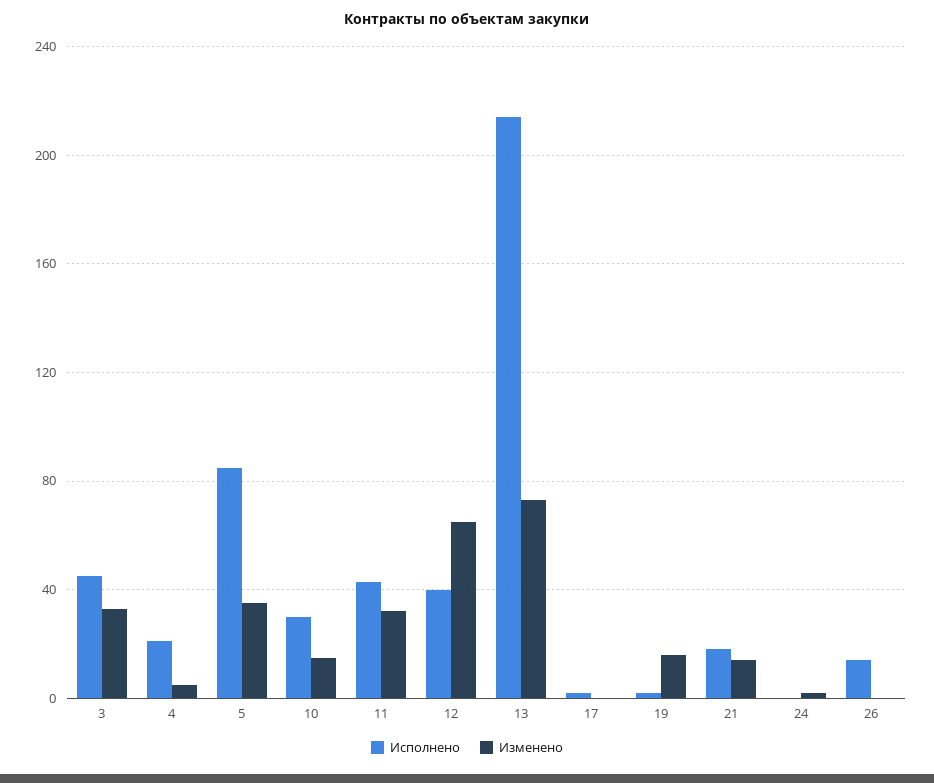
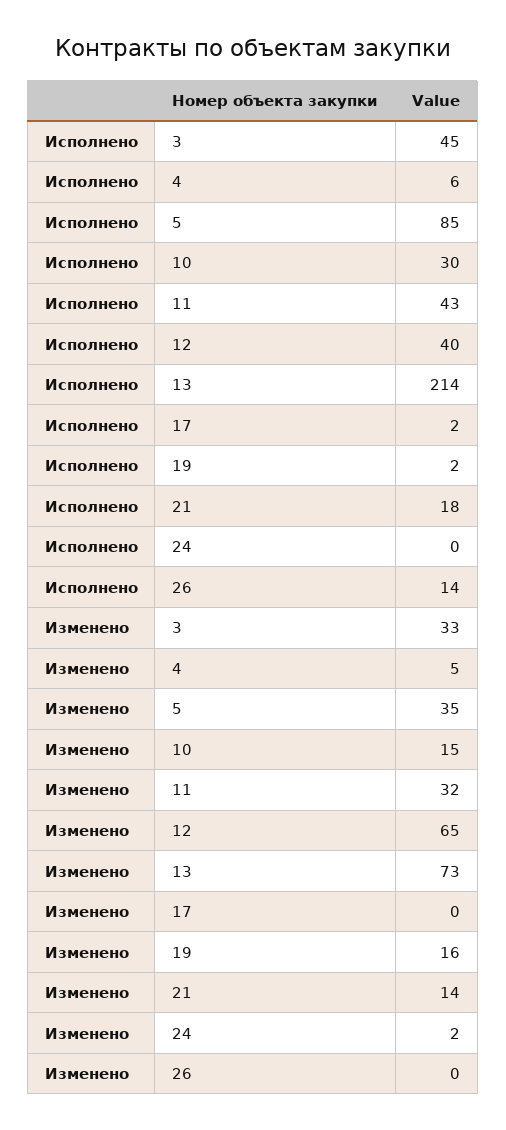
  {
    "Исполнено": {
      "3": 45,
-     "4": 20,
+     "4": 6,
      "5": 85,
      "10": 30,
      "11": 43,
      "12": 40,
      "13": 214,
      "17": 2,
      "19": 2,
      "21": 18,
      "24": 0,
      "26": 14
    },
    "Изменено": {
      "3": 33,
      "4": 5,
      "5": 35,
      "10": 15,
      "11": 32,
      "12": 65,
      "13": 73,
      "17": 0,
      "19": 16,
      "21": 14,
      "24": 2,
      "26": 0
    }
  }

